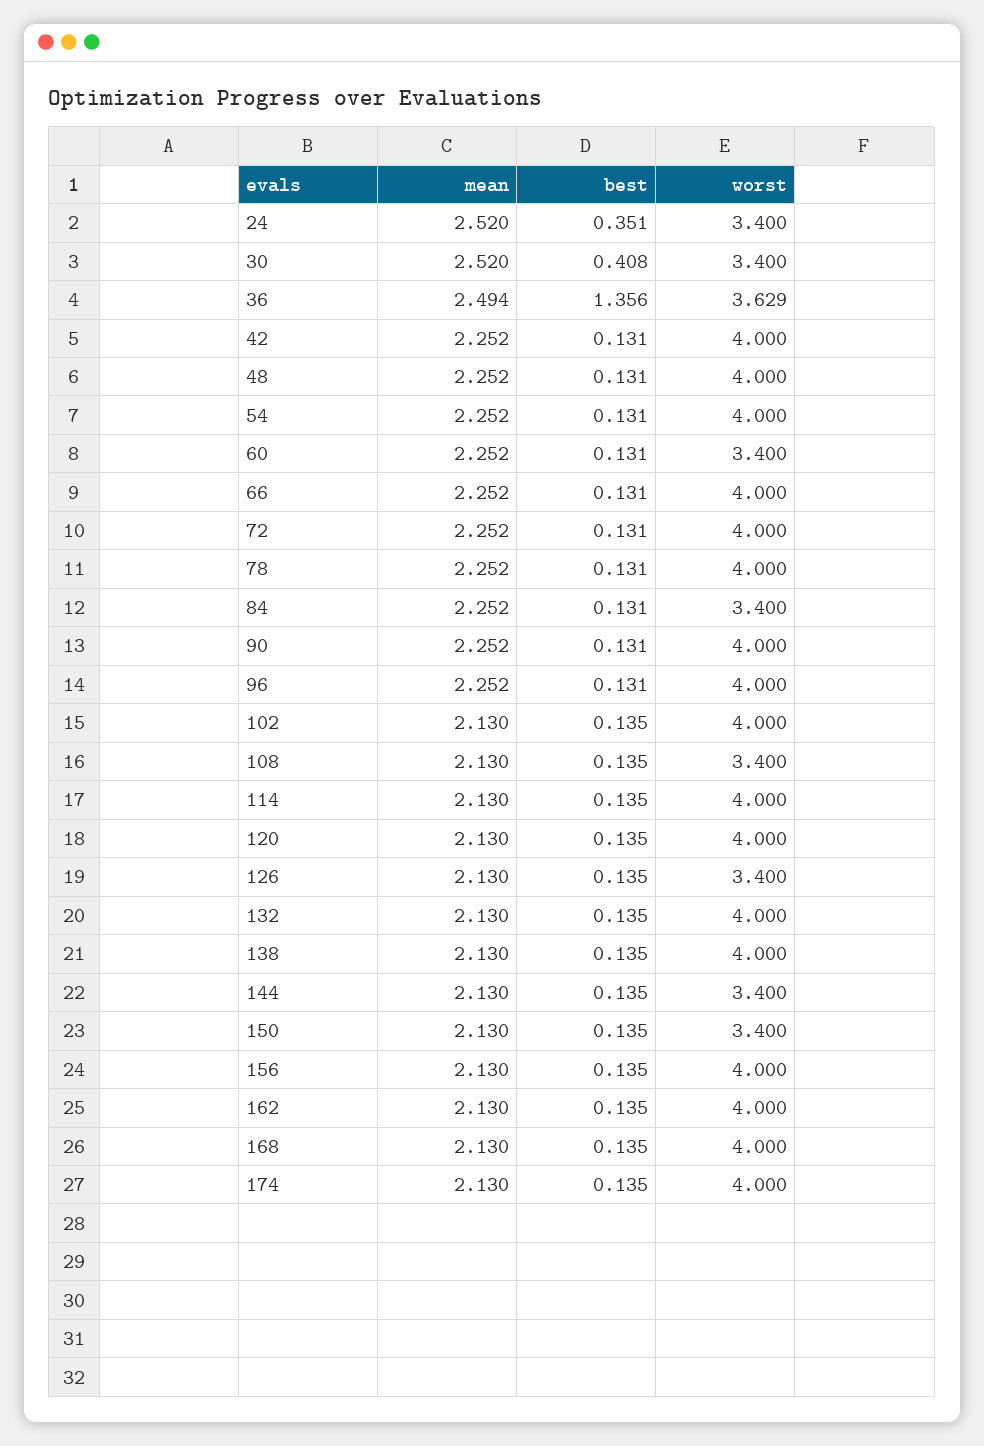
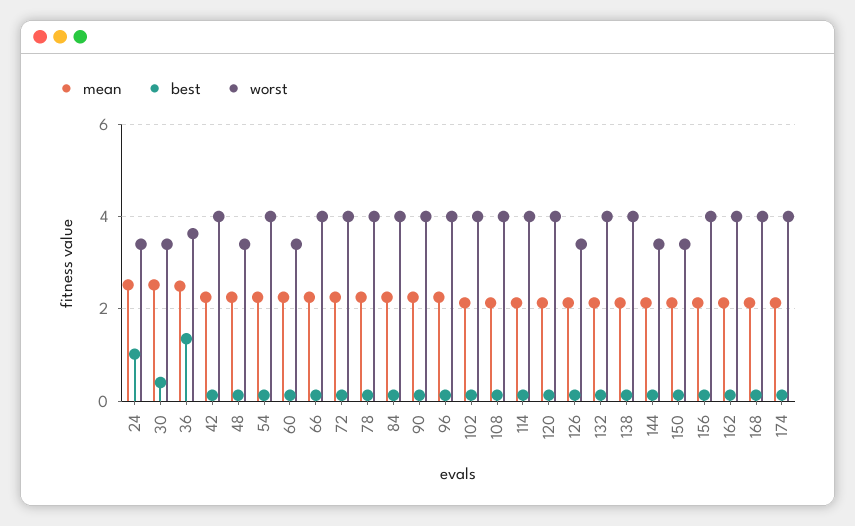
  {
    "mean": {
      "24": 2.52,
      "30": 2.52,
      "36": 2.494,
      "42": 2.252,
      "48": 2.252,
      "54": 2.252,
      "60": 2.252,
      "66": 2.252,
      "72": 2.252,
      "78": 2.252,
      "84": 2.252,
      "90": 2.252,
      "96": 2.252,
      "102": 2.13,
      "108": 2.13,
      "114": 2.13,
      "120": 2.13,
      "126": 2.13,
      "132": 2.13,
      "138": 2.13,
      "144": 2.13,
      "150": 2.13,
      "156": 2.13,
      "162": 2.13,
      "168": 2.13,
      "174": 2.13
    },
    "best": {
-     "24": 0.351,
+     "24": 1,
      "30": 0.408,
      "36": 1.356,
      "42": 0.131,
      "48": 0.131,
      "54": 0.131,
      "60": 0.131,
      "66": 0.131,
      "72": 0.131,
      "78": 0.131,
      "84": 0.131,
      "90": 0.131,
      "96": 0.131,
      "102": 0.135,
      "108": 0.135,
      "114": 0.135,
      "120": 0.135,
      "126": 0.135,
      "132": 0.135,
      "138": 0.135,
      "144": 0.135,
      "150": 0.135,
      "156": 0.135,
      "162": 0.135,
      "168": 0.135,
      "174": 0.135
    },
    "worst": {
      "24": 3.4,
      "30": 3.4,
      "36": 3.629,
      "42": 4,
-     "48": 4,
+     "48": 3.4,
      "54": 4,
      "60": 3.4,
      "66": 4,
      "72": 4,
      "78": 4,
-     "84": 3.4,
+     "84": 4,
      "90": 4,
      "96": 4,
      "102": 4,
-     "108": 3.4,
+     "108": 4,
      "114": 4,
      "120": 4,
      "126": 3.4,
      "132": 4,
      "138": 4,
      "144": 3.4,
      "150": 3.4,
      "156": 4,
      "162": 4,
      "168": 4,
      "174": 4
    }
  }

